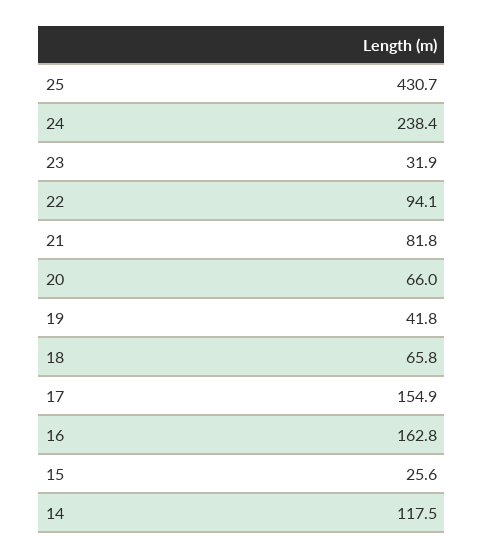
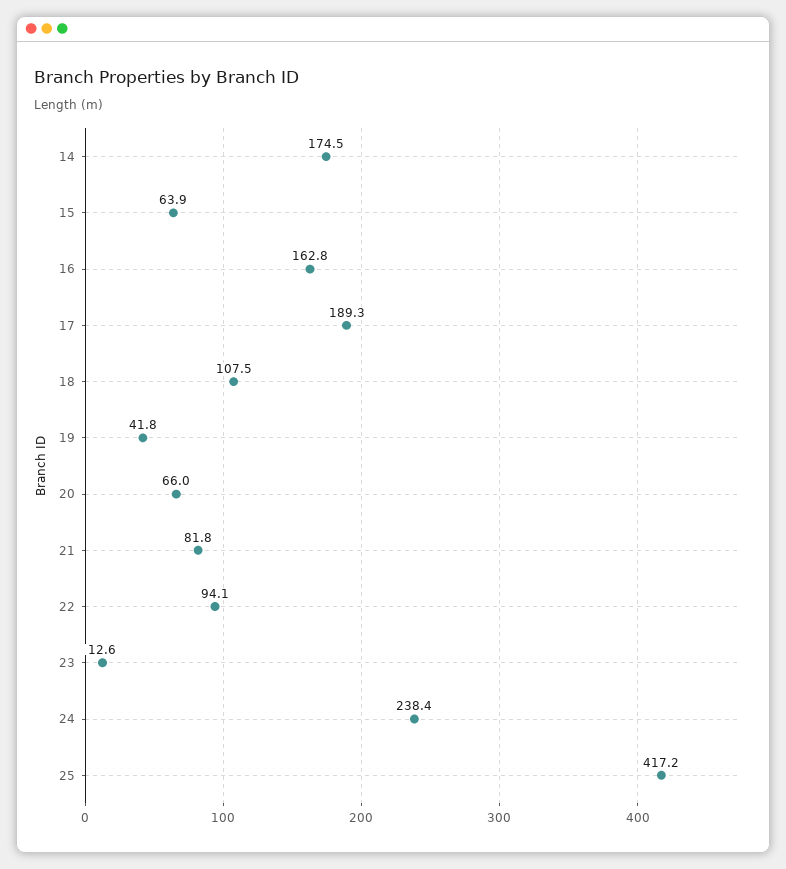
  {
-   "25": 430.7,
+   "25": 417.2,
    "24": 238.4,
-   "23": 31.9,
+   "23": 12.6,
    "22": 94.1,
    "21": 81.8,
    "20": 66,
    "19": 41.8,
-   "18": 65.8,
+   "18": 107.5,
-   "17": 154.9,
+   "17": 189.3,
    "16": 162.8,
-   "15": 25.6,
+   "15": 63.9,
-   "14": 117.5
+   "14": 174.5
  }

